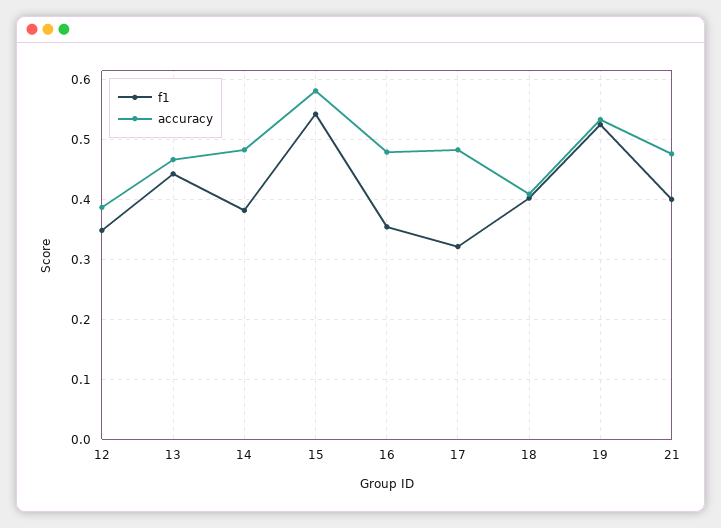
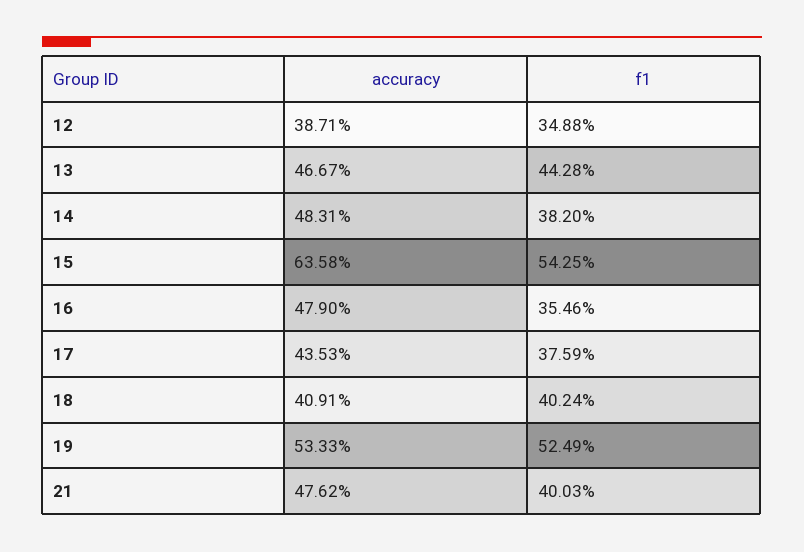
  {
    "f1": {
      "12": 0.3488,
      "13": 0.4428,
      "14": 0.382,
      "15": 0.5425,
      "16": 0.3546,
-     "17": 0.32,
+     "17": 0.3759,
      "18": 0.4024,
      "19": 0.5249,
      "21": 0.4003
    },
    "accuracy": {
      "12": 0.3871,
      "13": 0.4667,
      "14": 0.4831,
-     "15": 0.58,
+     "15": 0.6358,
      "16": 0.479,
-     "17": 0.48,
+     "17": 0.4353,
      "18": 0.4091,
      "19": 0.5333,
      "21": 0.4762
    }
  }

